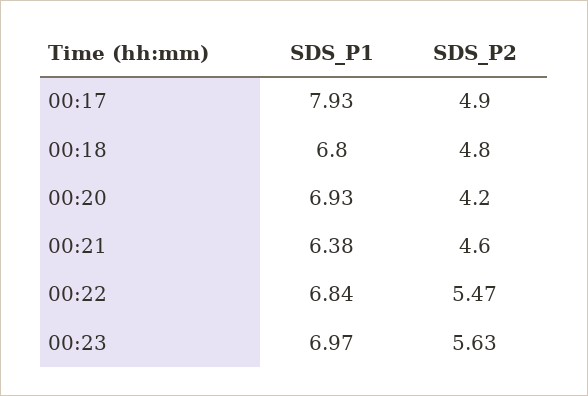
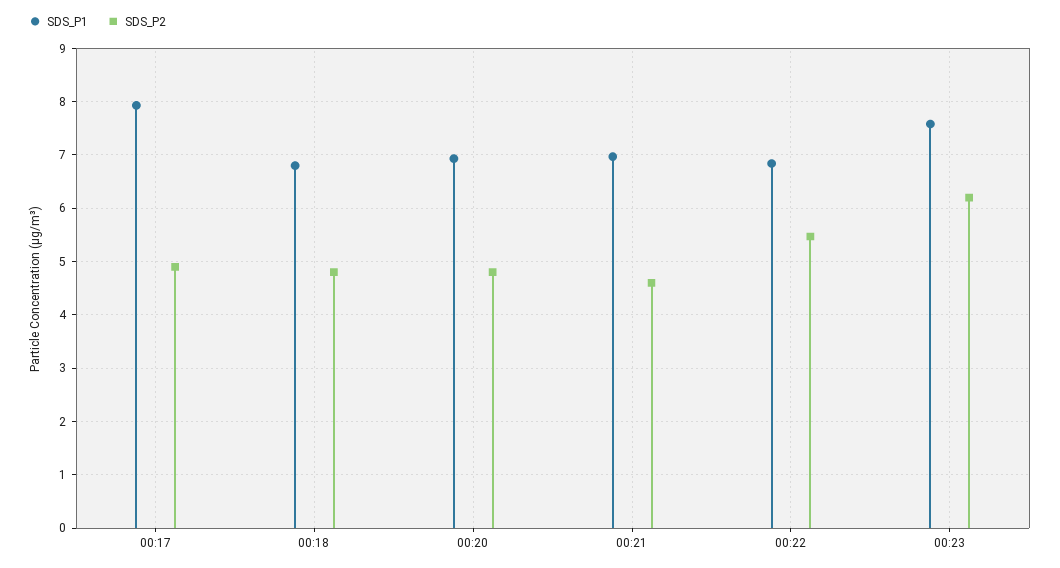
  {
    "SDS_P1": {
      "00:17": 7.93,
      "00:18": 6.8,
      "00:20": 6.93,
-     "00:21": 6.38,
+     "00:21": 7,
      "00:22": 6.84,
-     "00:23": 6.97
+     "00:23": 7.6
    },
    "SDS_P2": {
      "00:17": 4.9,
      "00:18": 4.8,
-     "00:20": 4.2,
+     "00:20": 4.8,
      "00:21": 4.6,
      "00:22": 5.47,
-     "00:23": 5.63
+     "00:23": 6.2
    }
  }

